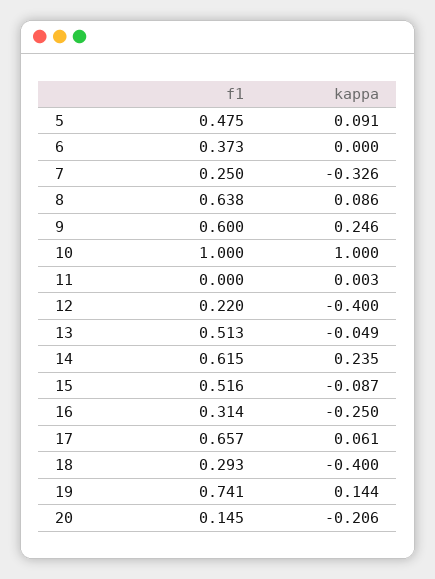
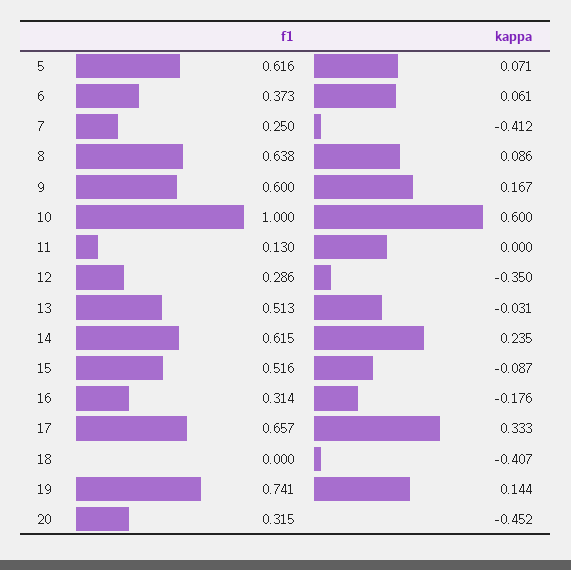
  {
    "f1": {
-     "5": 0.475,
+     "5": 0.616,
      "6": 0.373,
      "7": 0.25,
      "8": 0.638,
      "9": 0.6,
      "10": 1,
-     "11": 0,
+     "11": 0.13,
-     "12": 0.22,
+     "12": 0.286,
      "13": 0.513,
      "14": 0.615,
      "15": 0.516,
      "16": 0.314,
      "17": 0.657,
-     "18": 0.293,
+     "18": 0,
      "19": 0.741,
-     "20": 0.145
+     "20": 0.315
    },
    "kappa": {
-     "5": 0.091,
+     "5": 0.071,
-     "6": 0,
+     "6": 0.061,
-     "7": -0.326,
+     "7": -0.412,
      "8": 0.086,
-     "9": 0.246,
+     "9": 0.167,
-     "10": 1,
+     "10": 0.6,
-     "11": 0.003,
+     "11": 0,
-     "12": -0.4,
+     "12": -0.35,
-     "13": -0.049,
+     "13": -0.031,
      "14": 0.235,
      "15": -0.087,
-     "16": -0.25,
+     "16": -0.176,
-     "17": 0.061,
+     "17": 0.333,
-     "18": -0.4,
+     "18": -0.407,
      "19": 0.144,
-     "20": -0.206
+     "20": -0.452
    }
  }

